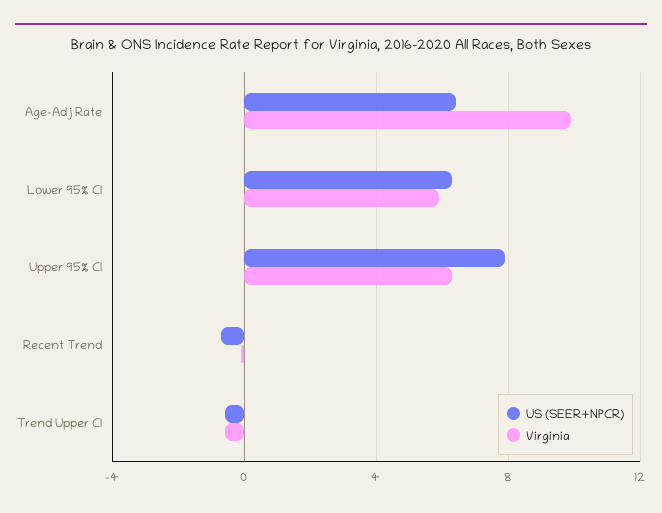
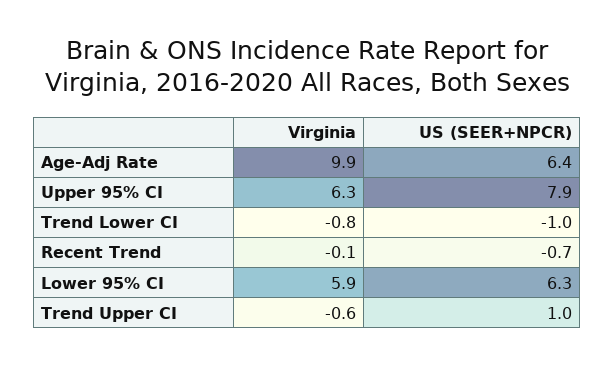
  {
    "US (SEER+NPCR)": {
      "Age-Adj Rate": 6.4,
      "Lower 95% CI": 6.3,
      "Upper 95% CI": 7.9,
      "Recent Trend": -0.7,
-     "Trend Upper CI": -0.5
+     "Trend Upper CI": 1,
+     "Trend Lower CI": -1
    },
    "Virginia": {
      "Age-Adj Rate": 9.9,
      "Lower 95% CI": 5.9,
      "Upper 95% CI": 6.3,
      "Recent Trend": -0.1,
-     "Trend Upper CI": -0.6
+     "Trend Upper CI": -0.6,
+     "Trend Lower CI": -0.8
    }
  }

